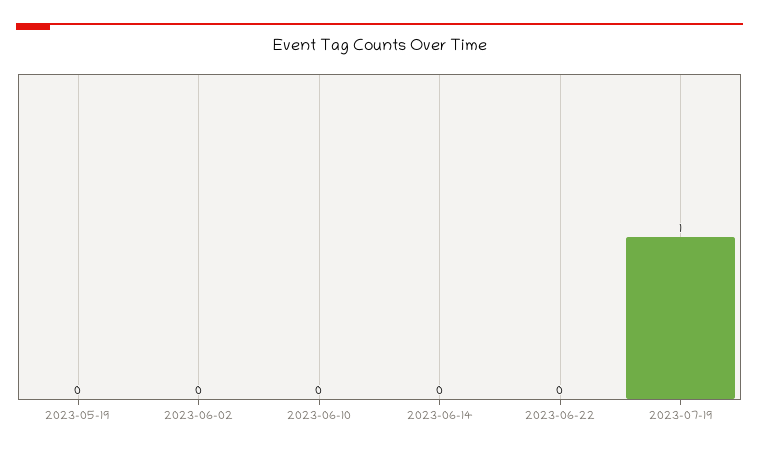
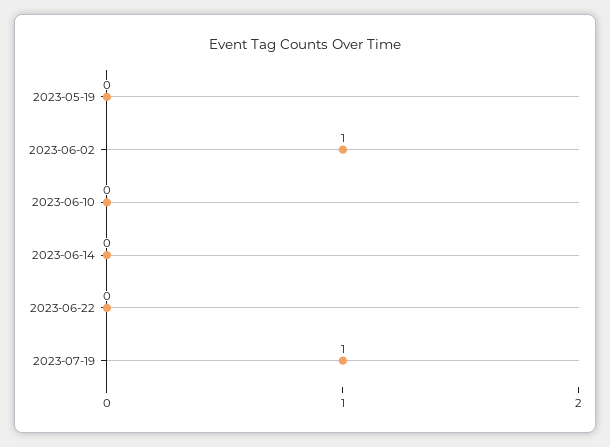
  {
    "2023-05-19": 0,
-   "2023-06-02": 0,
+   "2023-06-02": 1,
    "2023-06-10": 0,
    "2023-06-14": 0,
    "2023-06-22": 0,
    "2023-07-19": 1
  }

